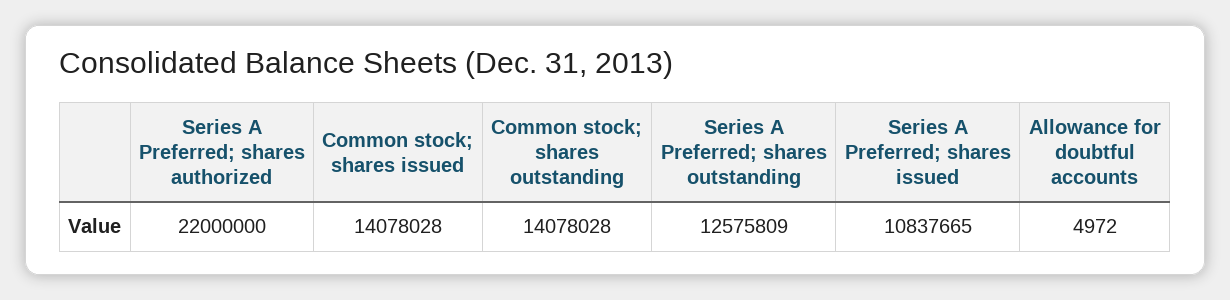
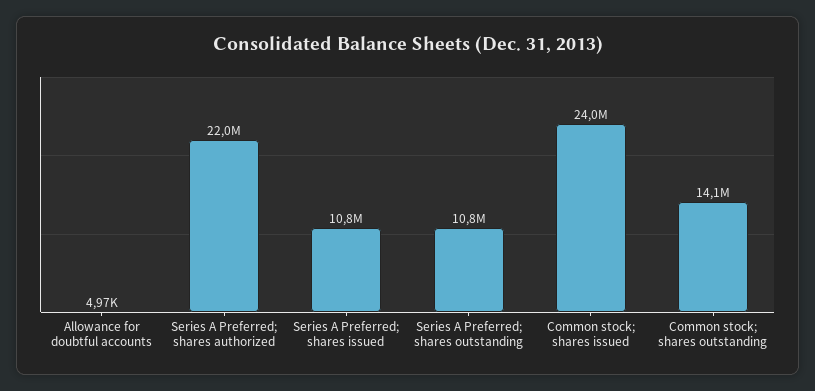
  {
    "Series A Preferred; shares authorized": 22000000,
-   "Common stock; shares issued": 14078028,
+   "Common stock; shares issued": 24000000,
    "Common stock; shares outstanding": 14078028,
-   "Series A Preferred; shares outstanding": 12575809,
+   "Series A Preferred; shares outstanding": 10800000,
    "Series A Preferred; shares issued": 10837665,
    "Allowance for doubtful accounts": 4972
  }

